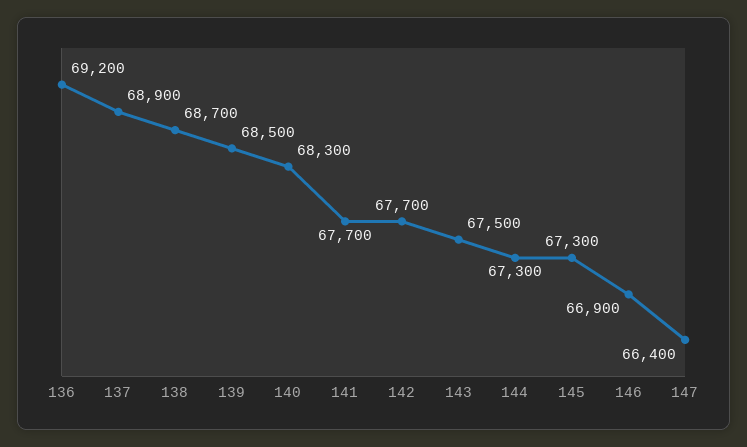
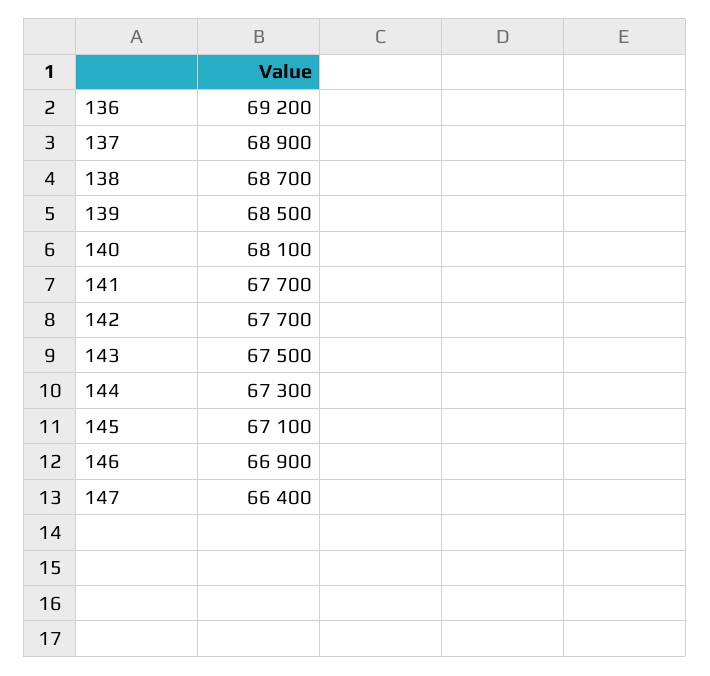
  {
    "136": 69200,
    "137": 68900,
    "138": 68700,
    "139": 68500,
-   "140": 68300,
+   "140": 68100,
    "141": 67700,
    "142": 67700,
    "143": 67500,
    "144": 67300,
-   "145": 67300,
+   "145": 67100,
    "146": 66900,
    "147": 66400
  }

